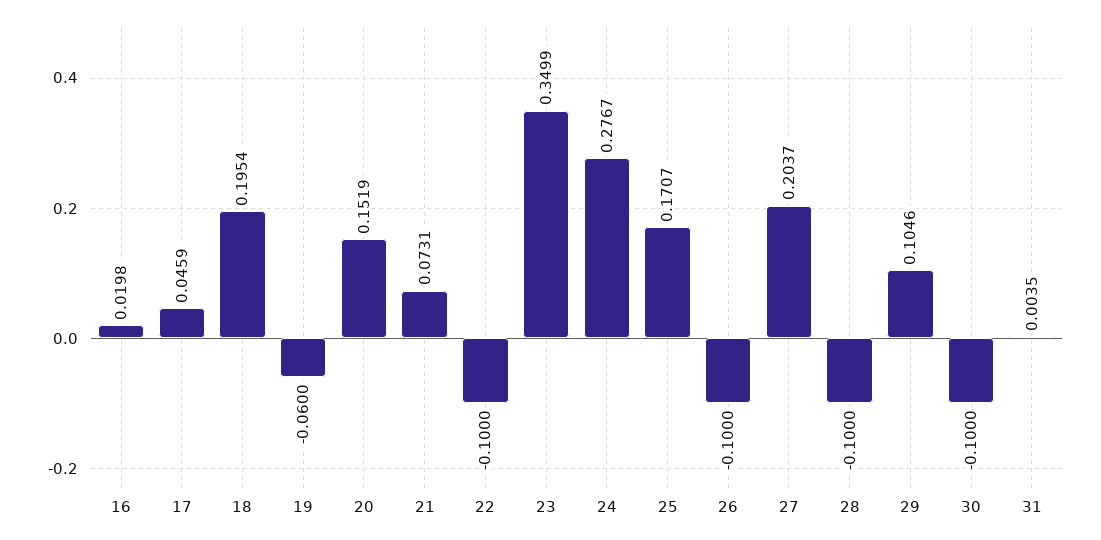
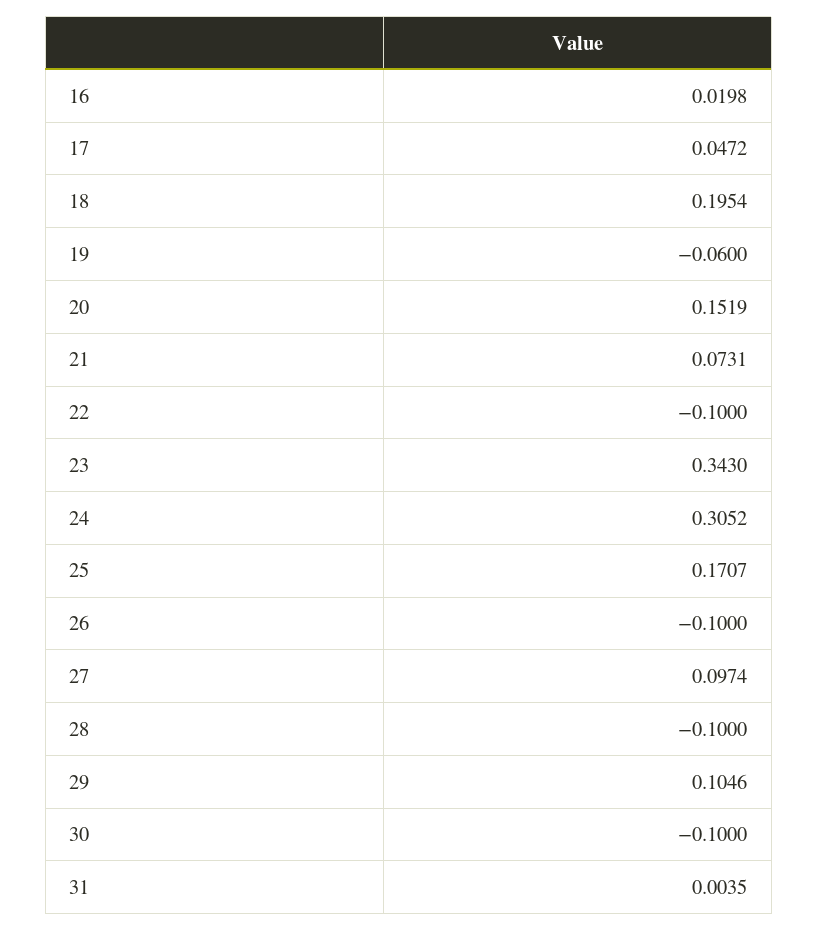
  {
    "16": 0.0198,
-   "17": 0.0459,
+   "17": 0.0472,
    "18": 0.1954,
    "19": -0.06,
    "20": 0.1519,
    "21": 0.0731,
    "22": -0.1,
-   "23": 0.3499,
+   "23": 0.343,
-   "24": 0.2767,
+   "24": 0.3052,
    "25": 0.1707,
    "26": -0.1,
-   "27": 0.2037,
+   "27": 0.0974,
    "28": -0.1,
    "29": 0.1046,
    "30": -0.1,
    "31": 0.0035
  }

